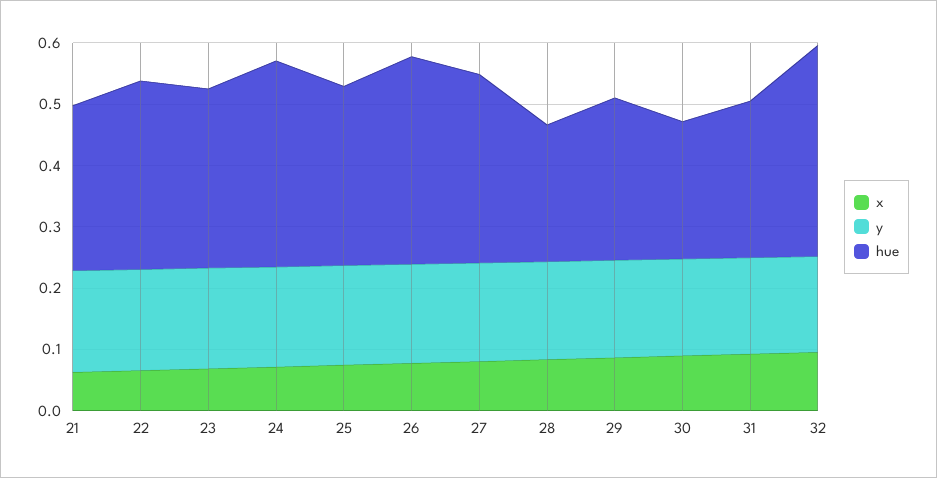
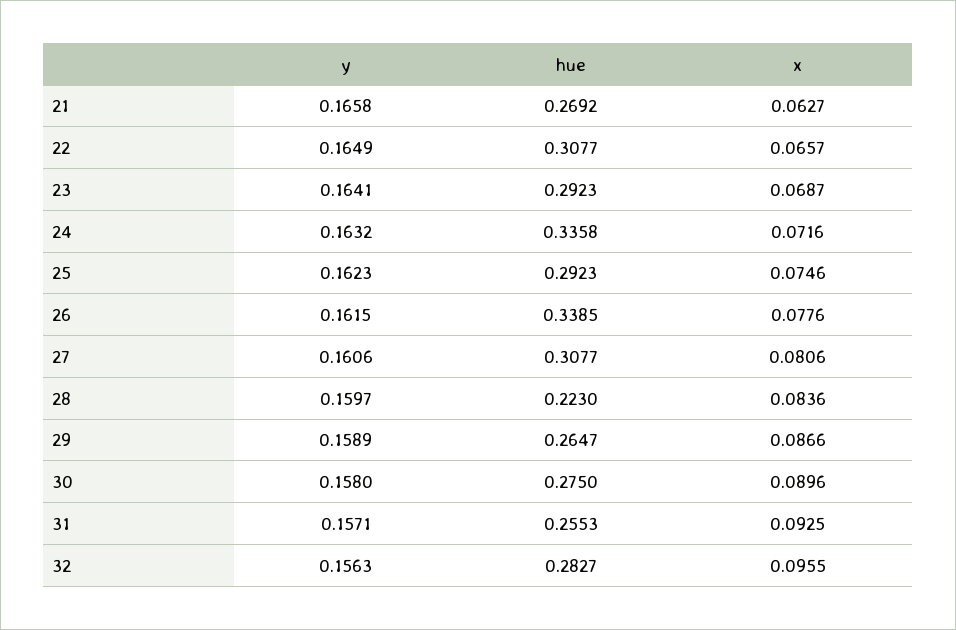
  {
    "x": {
      "21": 0.0627,
      "22": 0.0657,
      "23": 0.0687,
      "24": 0.0716,
      "25": 0.0746,
      "26": 0.0776,
      "27": 0.0806,
      "28": 0.0836,
      "29": 0.0866,
      "30": 0.0896,
      "31": 0.0925,
      "32": 0.0955
    },
    "y": {
      "21": 0.1658,
      "22": 0.1649,
      "23": 0.1641,
      "24": 0.1632,
      "25": 0.1623,
      "26": 0.1615,
      "27": 0.1606,
      "28": 0.1597,
      "29": 0.1589,
      "30": 0.158,
      "31": 0.1571,
      "32": 0.1563
    },
    "hue": {
      "21": 0.2692,
      "22": 0.3077,
      "23": 0.2923,
      "24": 0.3358,
      "25": 0.2923,
      "26": 0.3385,
      "27": 0.3077,
      "28": 0.223,
      "29": 0.2647,
-     "30": 0.22,
+     "30": 0.275,
      "31": 0.2553,
-     "32": 0.34
+     "32": 0.2827
    }
  }

